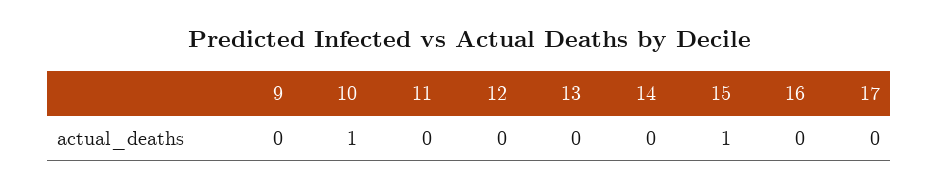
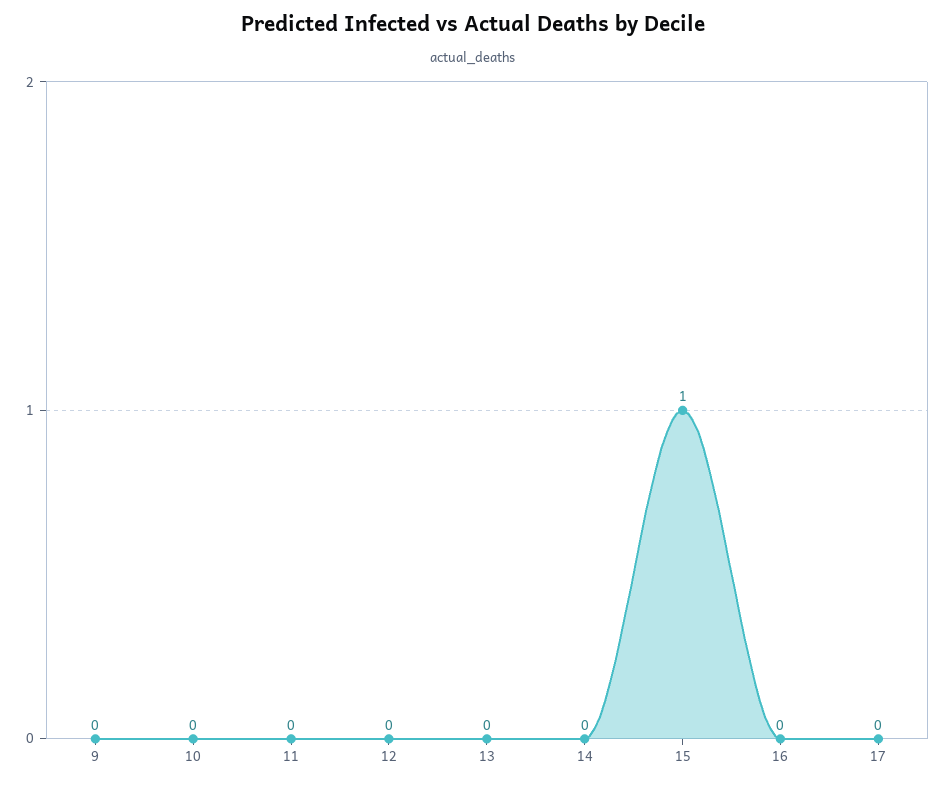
  {
    "9": 0,
-   "10": 1,
+   "10": 0,
    "11": 0,
    "12": 0,
    "13": 0,
    "14": 0,
    "15": 1,
    "16": 0,
    "17": 0
  }

